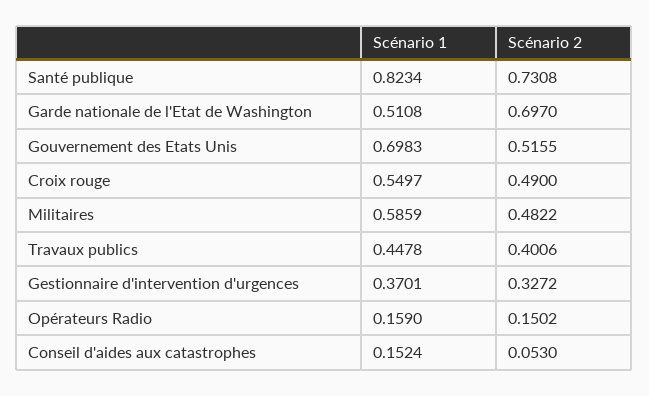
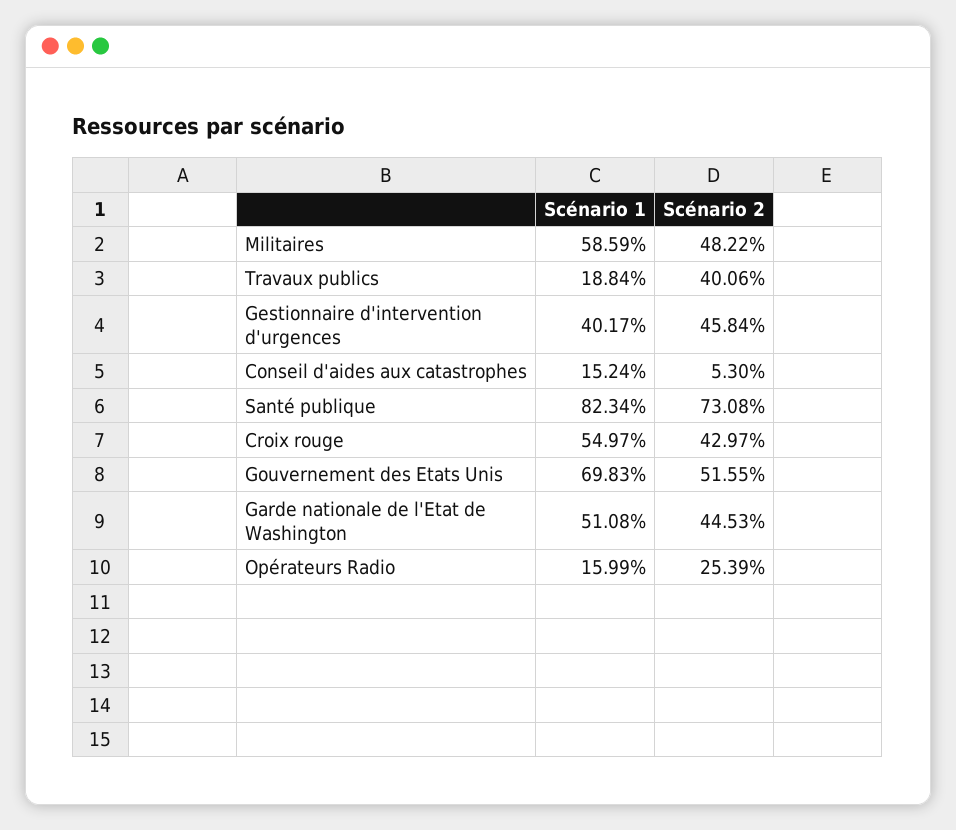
  {
    "Scénario 1": {
      "Santé publique": 0.8234,
      "Garde nationale de l'Etat de Washington": 0.5108,
      "Gouvernement des Etats Unis": 0.6983,
      "Croix rouge": 0.5497,
      "Militaires": 0.5859,
-     "Travaux publics": 0.4478,
+     "Travaux publics": 0.1884,
-     "Gestionnaire d'intervention d'urgences": 0.3701,
+     "Gestionnaire d'intervention d'urgences": 0.4017,
-     "Opérateurs Radio": 0.159,
+     "Opérateurs Radio": 0.1599,
      "Conseil d'aides aux catastrophes": 0.1524
    },
    "Scénario 2": {
      "Santé publique": 0.7308,
-     "Garde nationale de l'Etat de Washington": 0.697,
+     "Garde nationale de l'Etat de Washington": 0.4453,
      "Gouvernement des Etats Unis": 0.5155,
-     "Croix rouge": 0.49,
+     "Croix rouge": 0.4297,
      "Militaires": 0.4822,
      "Travaux publics": 0.4006,
-     "Gestionnaire d'intervention d'urgences": 0.3272,
+     "Gestionnaire d'intervention d'urgences": 0.4584,
-     "Opérateurs Radio": 0.1502,
+     "Opérateurs Radio": 0.2539,
      "Conseil d'aides aux catastrophes": 0.053
    }
  }

